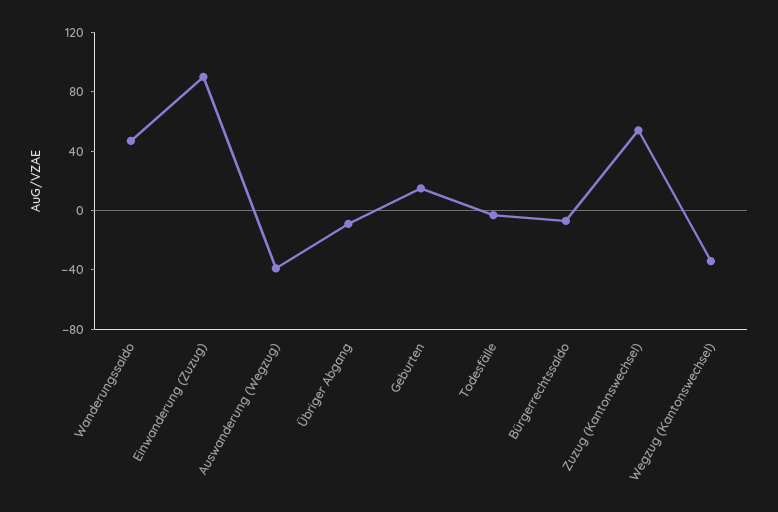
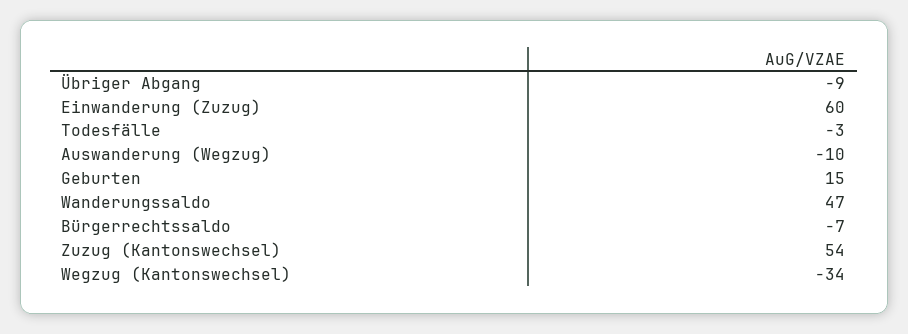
  {
    "Wanderungssaldo": 47,
-   "Einwanderung (Zuzug)": 90,
+   "Einwanderung (Zuzug)": 60,
-   "Auswanderung (Wegzug)": -40,
+   "Auswanderung (Wegzug)": -10,
    "Übriger Abgang": -9,
    "Geburten": 15,
    "Todesfälle": -3,
    "Bürgerrechtssaldo": -7,
    "Zuzug (Kantonswechsel)": 54,
    "Wegzug (Kantonswechsel)": -34
  }

